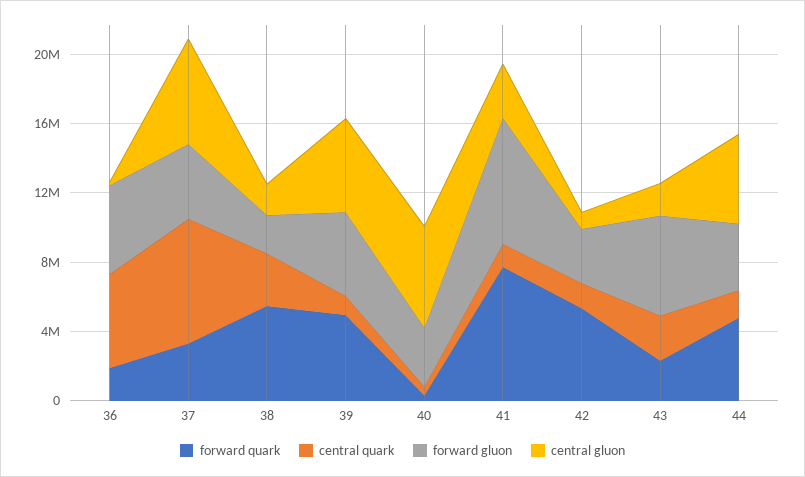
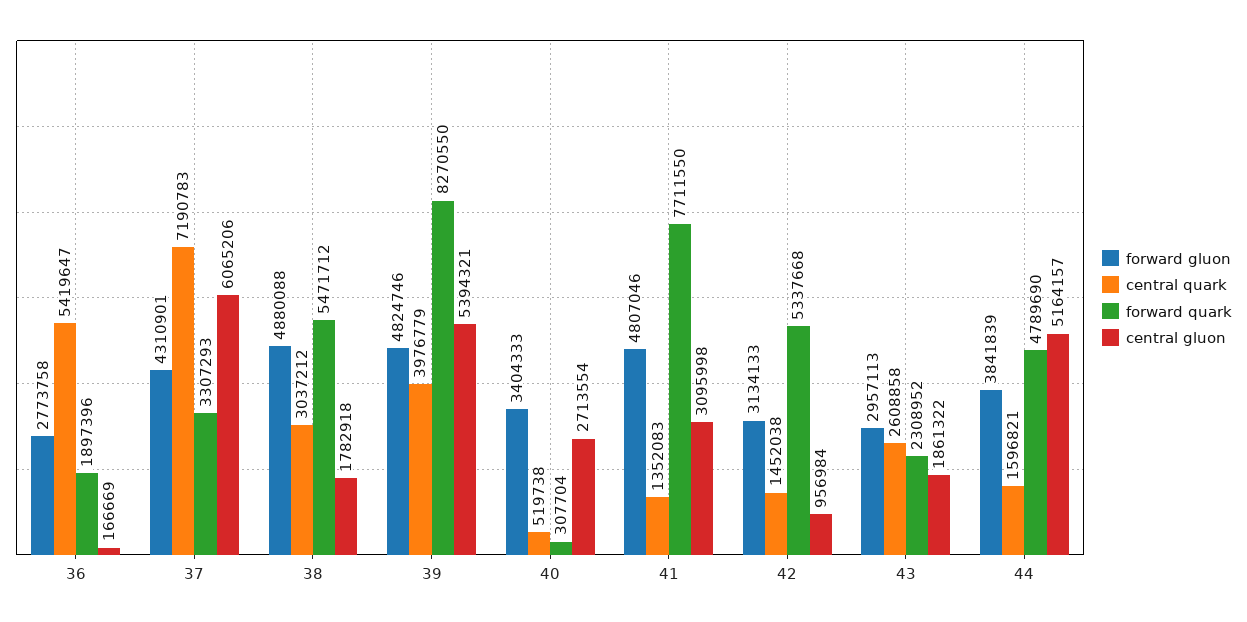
  {
    "forward quark": {
      "36": 1897396,
      "37": 3307293,
      "38": 5471712,
-     "39": 5000000,
+     "39": 8270550,
      "40": 307704,
      "41": 7711550,
      "42": 5337668,
      "43": 2308952,
      "44": 4789690
    },
    "central quark": {
      "36": 5419647,
      "37": 7190783,
      "38": 3037212,
-     "39": 1000000,
+     "39": 3976779,
      "40": 519738,
      "41": 1352083,
      "42": 1452038,
      "43": 2608858,
      "44": 1596821
    },
    "forward gluon": {
-     "36": 5000000,
+     "36": 2773758,
      "37": 4310901,
-     "38": 2000000,
+     "38": 4880088,
      "39": 4824746,
      "40": 3404333,
-     "41": 7000000,
+     "41": 4807046,
      "42": 3134133,
-     "43": 6000000,
+     "43": 2957113,
      "44": 3841839
    },
    "central gluon": {
      "36": 166669,
      "37": 6065206,
      "38": 1782918,
      "39": 5394321,
-     "40": 6000000,
+     "40": 2713554,
      "41": 3095998,
      "42": 956984,
      "43": 1861322,
      "44": 5164157
    }
  }

